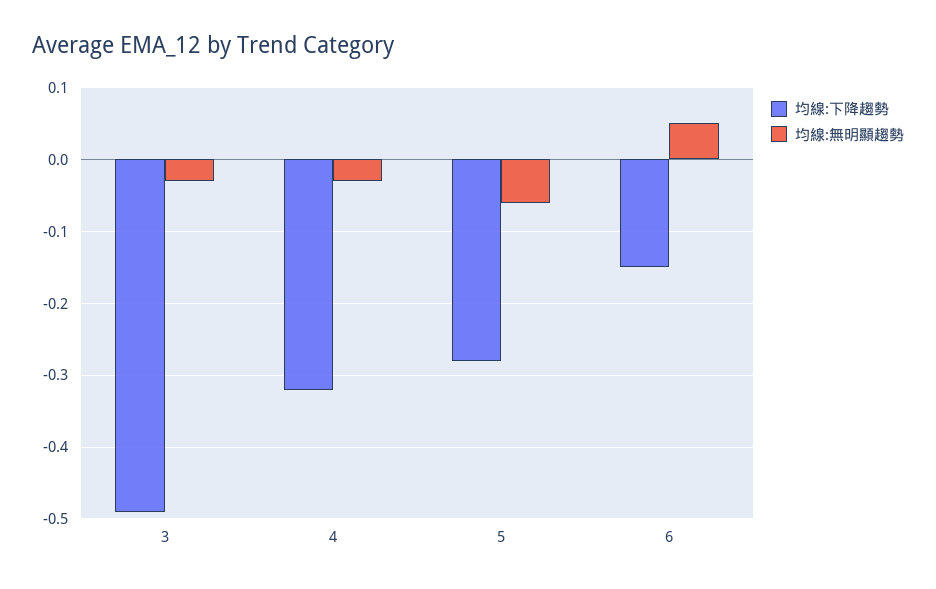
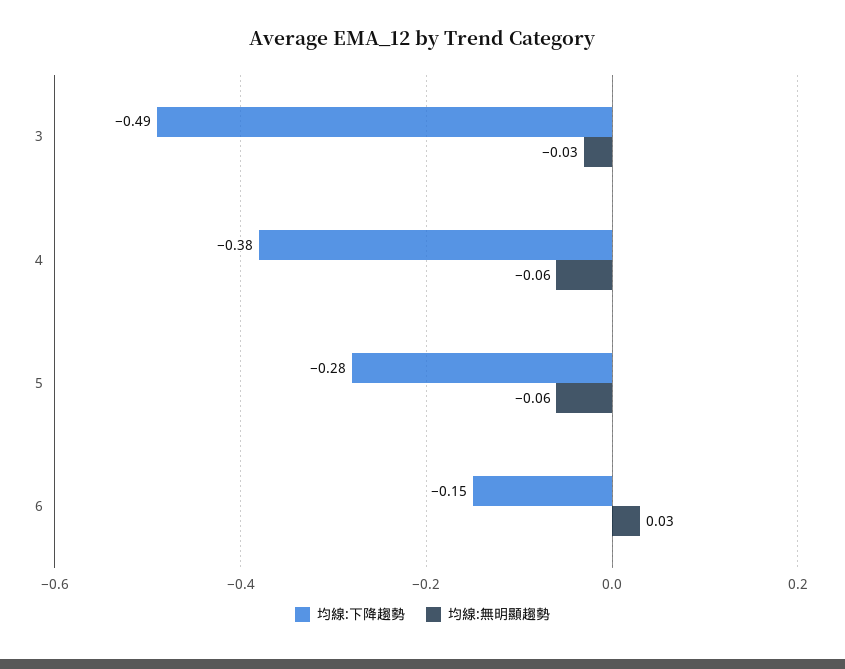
  {
    "均線:下降趨勢": {
      "3": -0.49,
-     "4": -0.32,
+     "4": -0.38,
      "5": -0.28,
      "6": -0.15
    },
    "均線:無明顯趨勢": {
      "3": -0.03,
-     "4": -0.03,
+     "4": -0.06,
      "5": -0.06,
-     "6": 0.05
+     "6": 0.03
    }
  }

